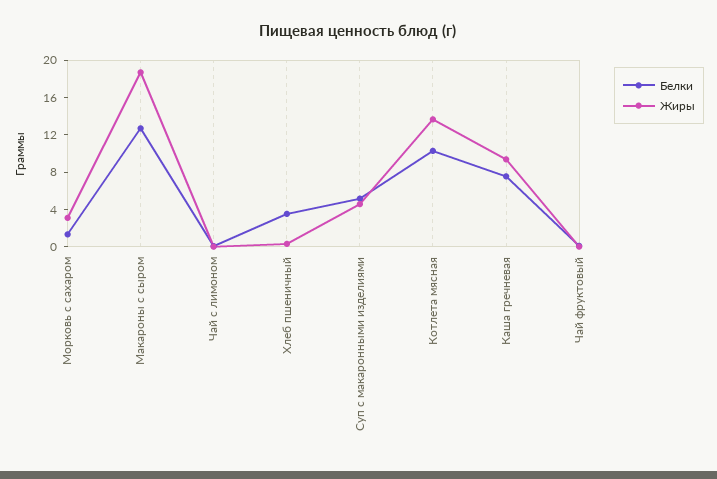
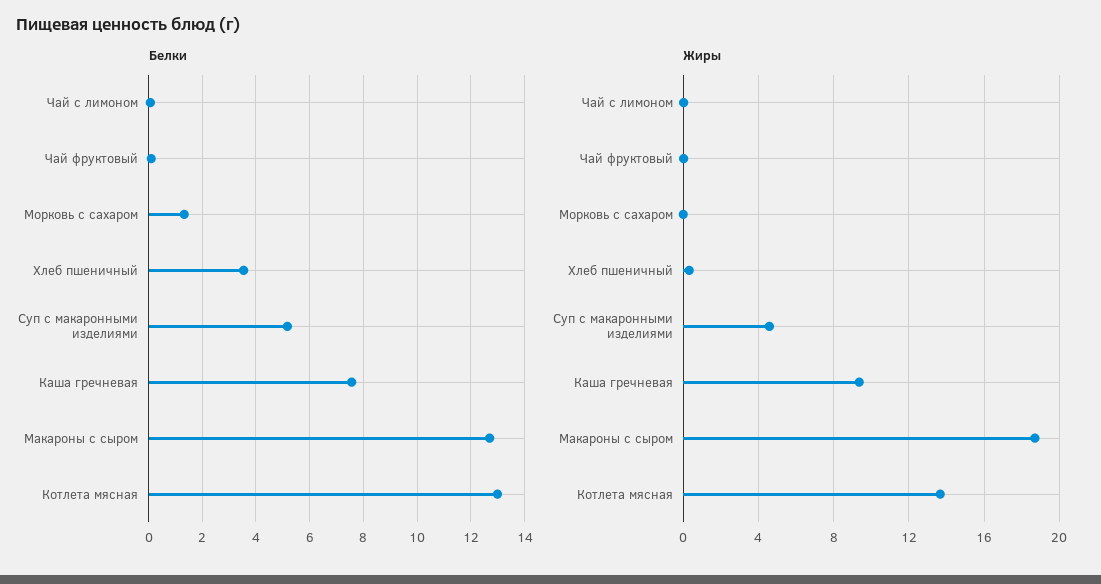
  {
    "Белки": {
      "Морковь с сахаром": 1.25,
      "Макароны с сыром": 12.75,
      "Чай с лимоном": 0,
      "Хлеб пшеничный": 3.5,
      "Суп с макаронными изделиями": 5.25,
-     "Котлета мясная": 10,
+     "Котлета мясная": 13,
      "Каша гречневая": 7.5,
      "Чай фруктовый": 0
    },
    "Жиры": {
-     "Морковь с сахаром": 3,
+     "Морковь с сахаром": 0,
      "Макароны с сыром": 18.5,
      "Чай с лимоном": 0,
      "Хлеб пшеничный": 0.5,
      "Суп с макаронными изделиями": 4.5,
      "Котлета мясная": 13.5,
      "Каша гречневая": 9.5,
      "Чай фруктовый": 0
    }
  }

